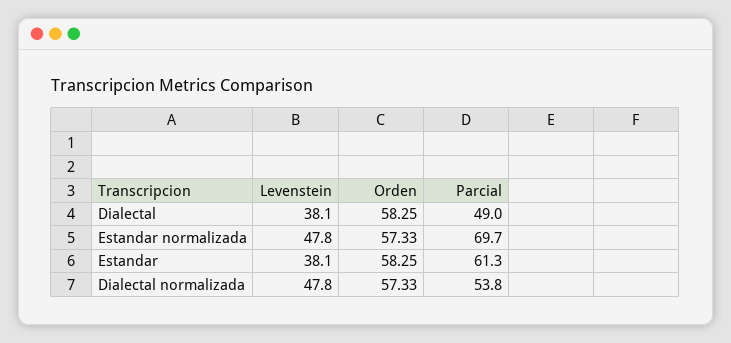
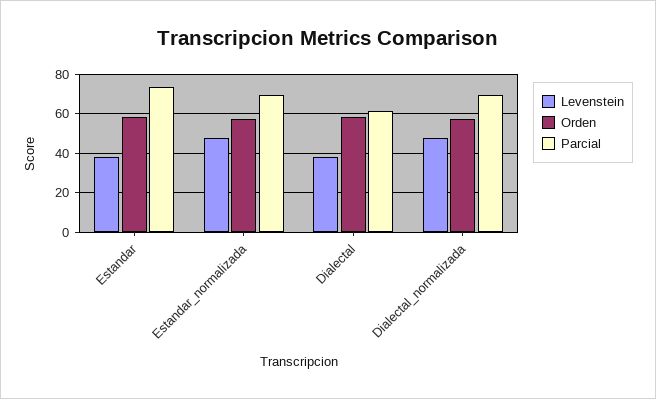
  {
    "Levenstein": {
      "Dialectal": 38.1,
      "Estandar normalizada": 47.8,
      "Estandar": 38.1,
      "Dialectal normalizada": 47.8
    },
    "Orden": {
      "Dialectal": 58.25,
      "Estandar normalizada": 57.33,
      "Estandar": 58.25,
      "Dialectal normalizada": 57.33
    },
    "Parcial": {
-     "Dialectal": 49,
+     "Dialectal": 60,
      "Estandar normalizada": 69.7,
-     "Estandar": 61.3,
+     "Estandar": 75,
-     "Dialectal normalizada": 53.8
+     "Dialectal normalizada": 70
    }
  }

